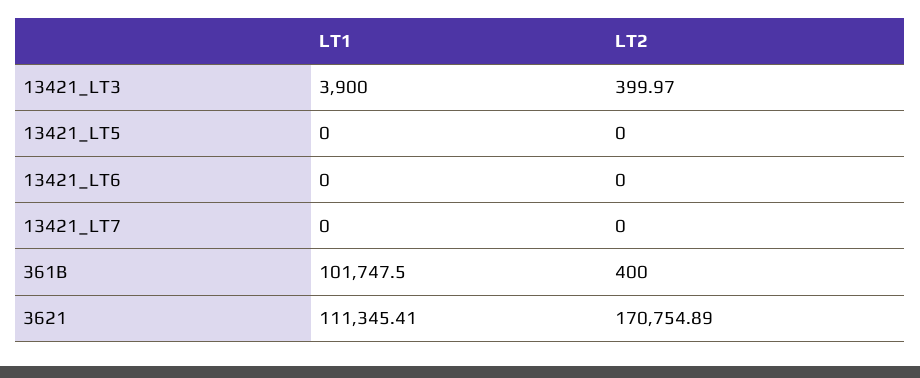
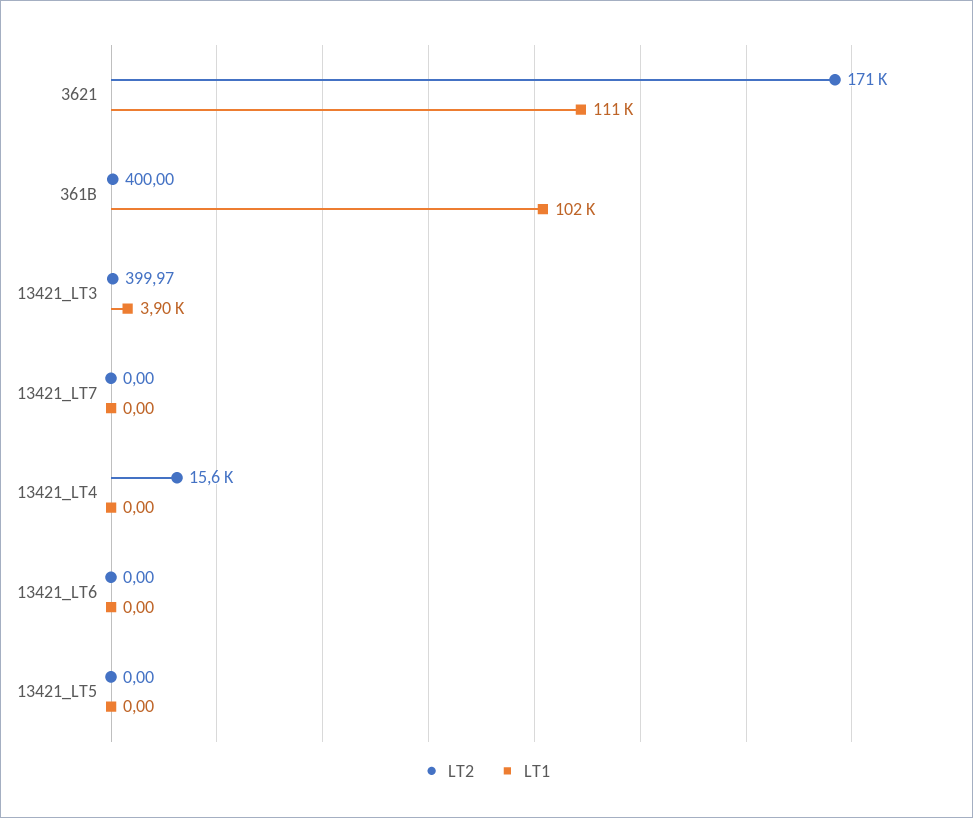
  {
    "LT1": {
      "13421_LT3": 3900,
      "13421_LT5": 0,
      "13421_LT6": 0,
      "13421_LT7": 0,
      "361B": 101747.5,
-     "3621": 111345.41
+     "3621": 111345.41,
+     "13421_LT4": 0
    },
    "LT2": {
      "13421_LT3": 399.97,
      "13421_LT5": 0,
      "13421_LT6": 0,
      "13421_LT7": 0,
      "361B": 400,
-     "3621": 170754.89
+     "3621": 170754.89,
+     "13421_LT4": 15600
    }
  }

